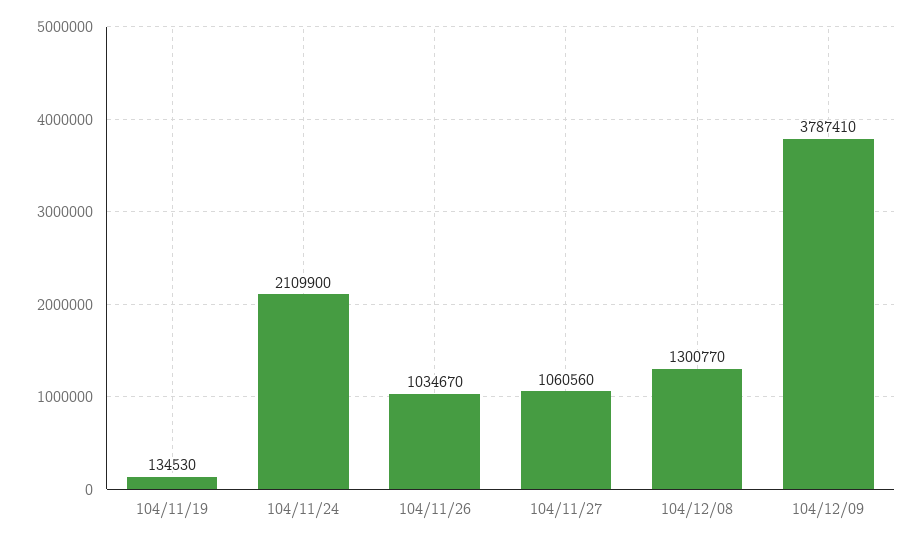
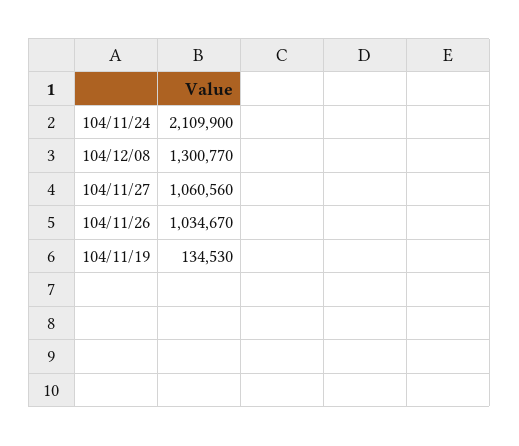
  {
    "104/11/19": 134530,
    "104/11/24": 2109900,
    "104/11/26": 1034670,
    "104/11/27": 1060560,
-   "104/12/08": 1300770,
+   "104/12/08": 1300770
-   "104/12/09": 3787410
  }

